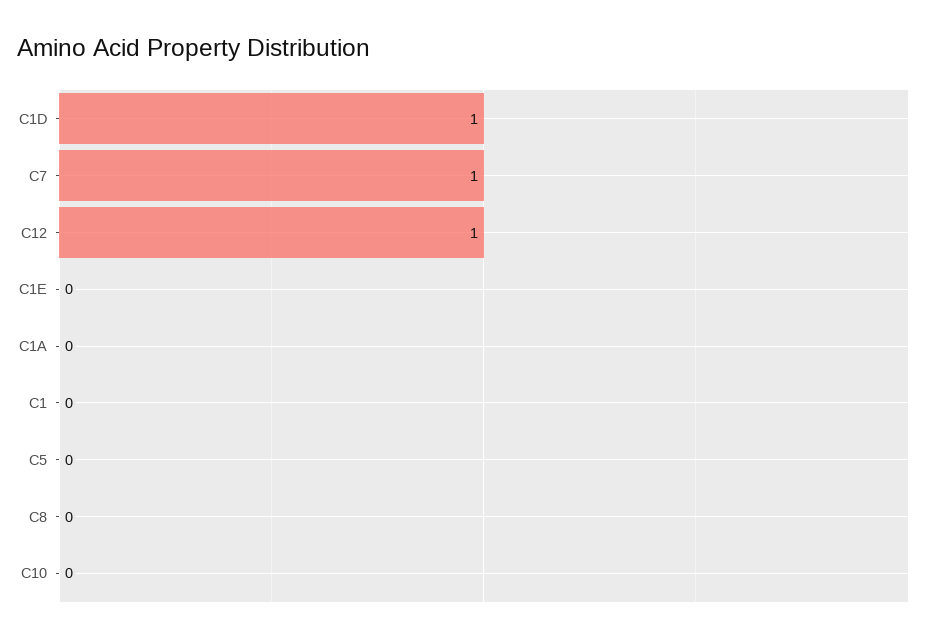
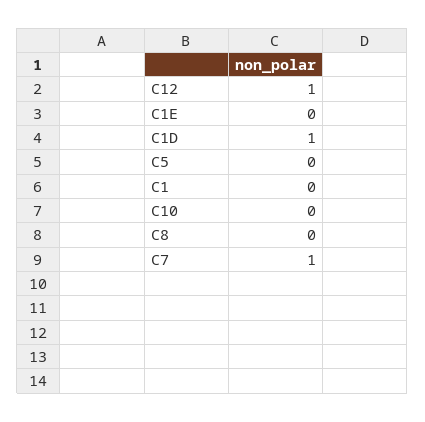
  {
    "C1D": 1,
    "C7": 1,
    "C12": 1,
    "C1E": 0,
-   "C1A": 0,
    "C1": 0,
    "C5": 0,
    "C8": 0,
    "C10": 0
  }

